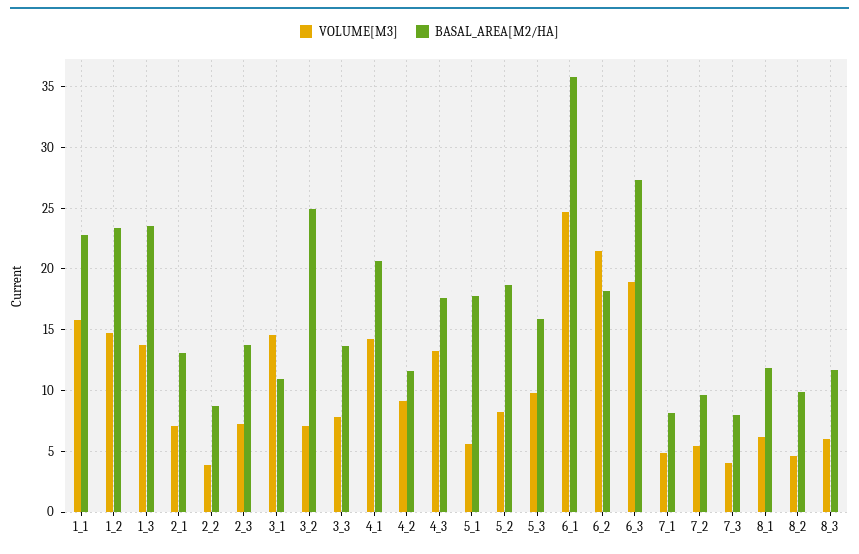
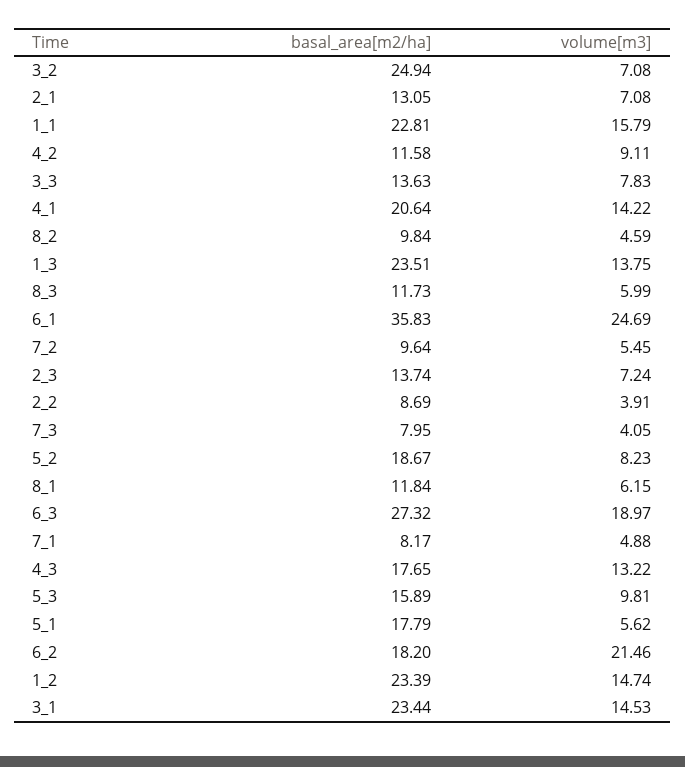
  {
    "VOLUME[M3]": {
      "1_1": 15.79,
      "1_2": 14.74,
      "1_3": 13.75,
      "2_1": 7.08,
      "2_2": 3.91,
      "2_3": 7.24,
      "3_1": 14.53,
      "3_2": 7.08,
      "3_3": 7.83,
      "4_1": 14.22,
      "4_2": 9.11,
      "4_3": 13.22,
      "5_1": 5.62,
      "5_2": 8.23,
      "5_3": 9.81,
      "6_1": 24.69,
      "6_2": 21.46,
      "6_3": 18.97,
      "7_1": 4.88,
      "7_2": 5.45,
      "7_3": 4.05,
      "8_1": 6.15,
      "8_2": 4.59,
      "8_3": 5.99
    },
    "BASAL_AREA[M2/HA]": {
      "1_1": 22.81,
      "1_2": 23.39,
      "1_3": 23.51,
      "2_1": 13.05,
      "2_2": 8.69,
      "2_3": 13.74,
-     "3_1": 11,
+     "3_1": 23.44,
      "3_2": 24.94,
      "3_3": 13.63,
      "4_1": 20.64,
      "4_2": 11.58,
      "4_3": 17.65,
      "5_1": 17.79,
      "5_2": 18.67,
      "5_3": 15.89,
      "6_1": 35.83,
      "6_2": 18.2,
      "6_3": 27.32,
      "7_1": 8.17,
      "7_2": 9.64,
      "7_3": 7.95,
      "8_1": 11.84,
      "8_2": 9.84,
      "8_3": 11.73
    }
  }

